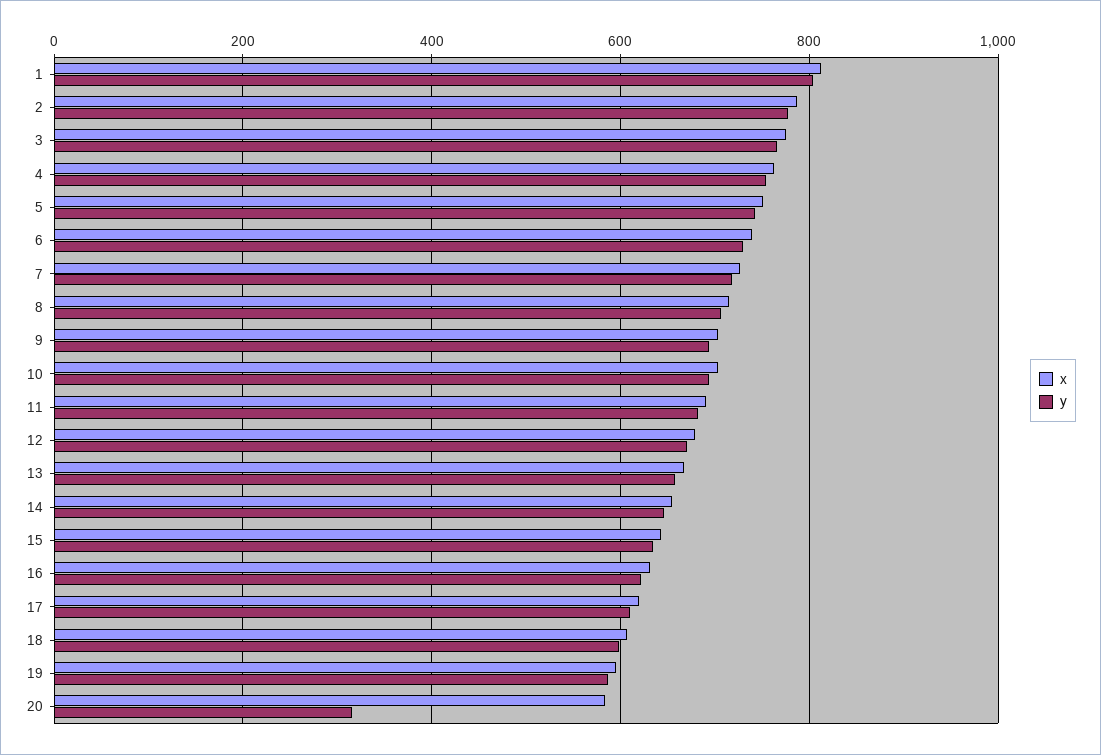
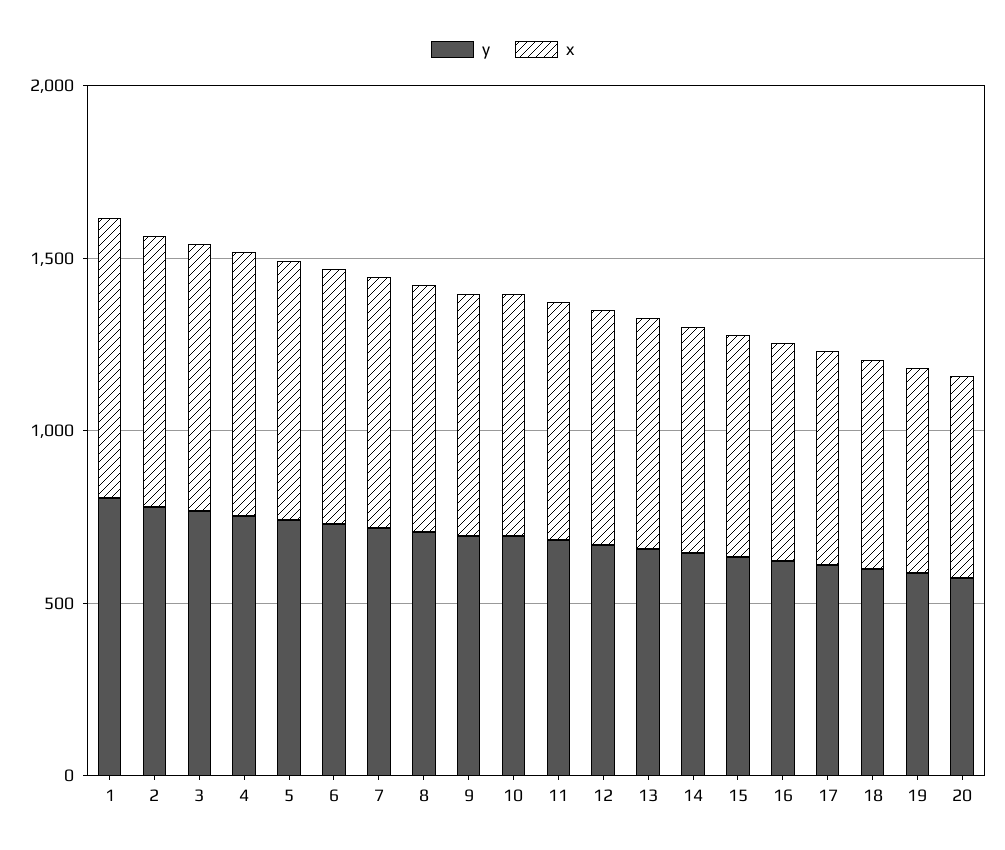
  {
    "x": {
      "1": 820,
      "2": 780,
      "3": 780,
      "4": 760,
      "5": 760,
      "6": 740,
      "7": 720,
      "8": 720,
      "9": 700,
      "10": 700,
      "11": 700,
      "12": 680,
      "13": 660,
      "14": 660,
      "15": 640,
      "16": 640,
      "17": 620,
      "18": 600,
      "19": 600,
      "20": 580
    },
    "y": {
      "1": 800,
      "2": 780,
      "3": 760,
      "4": 760,
      "5": 740,
      "6": 740,
      "7": 720,
      "8": 700,
      "9": 700,
      "10": 700,
      "11": 680,
      "12": 680,
      "13": 660,
      "14": 640,
      "15": 640,
      "16": 620,
      "17": 620,
      "18": 600,
      "19": 580,
-     "20": 320
+     "20": 600
    }
  }

